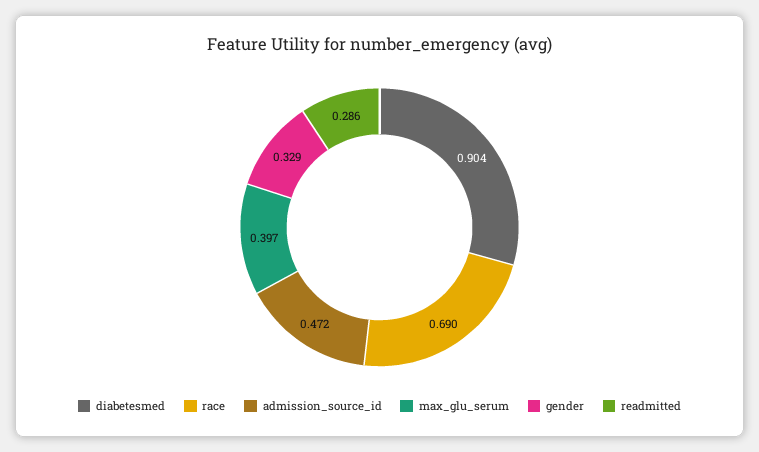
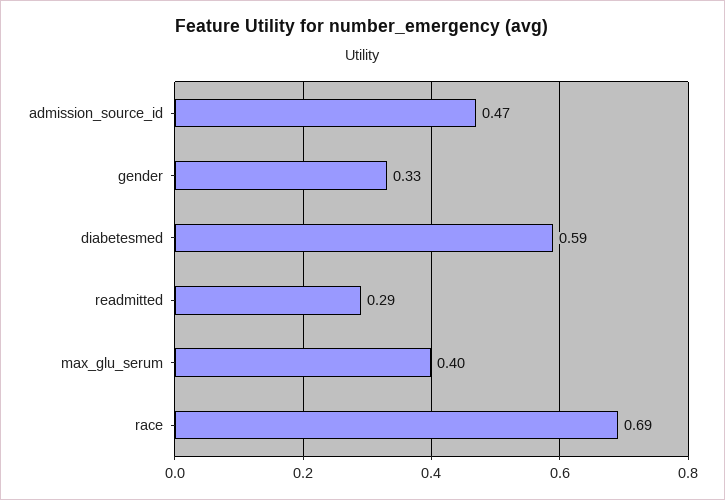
  {
-   "diabetesmed": 0.904,
+   "diabetesmed": 0.59,
    "race": 0.69,
    "admission_source_id": 0.472,
    "max_glu_serum": 0.397,
    "gender": 0.329,
    "readmitted": 0.286
  }

